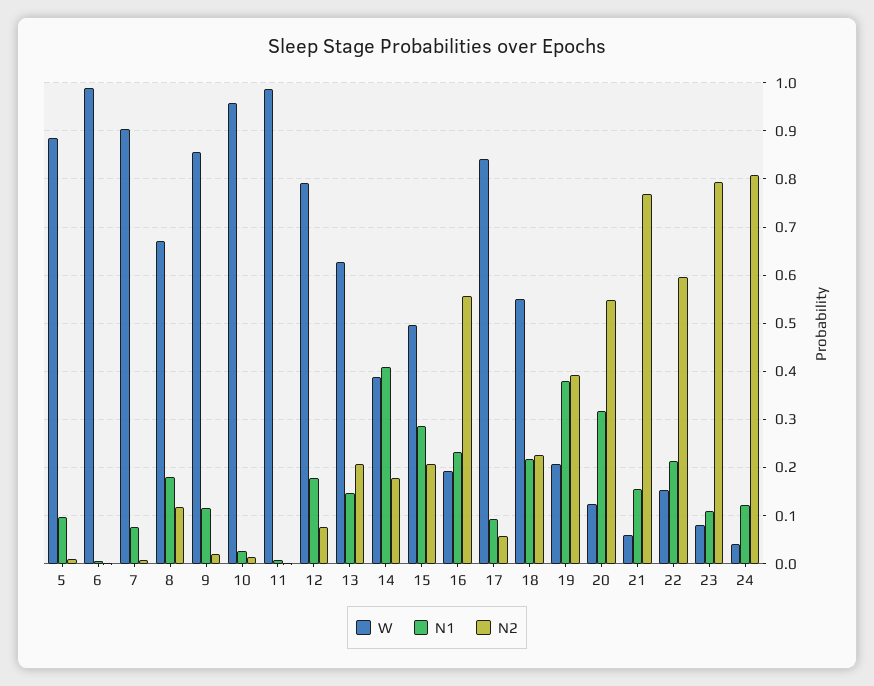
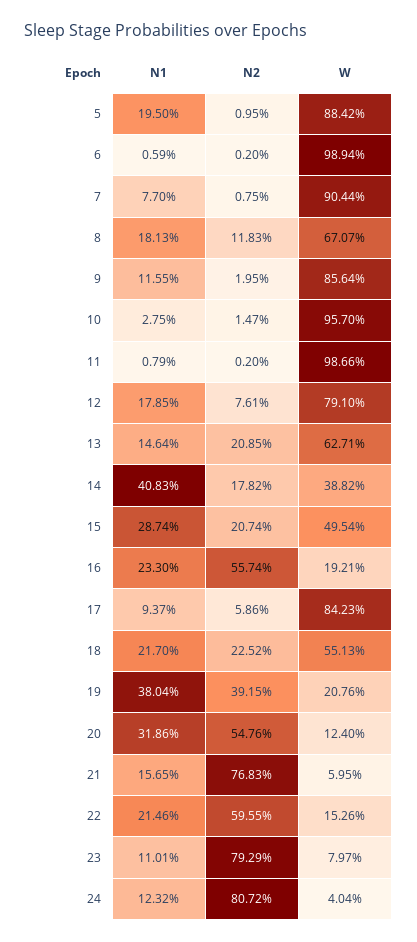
  {
    "W": {
      "5": 0.8842,
      "6": 0.9894,
      "7": 0.9044,
      "8": 0.6707,
      "9": 0.8564,
      "10": 0.957,
      "11": 0.9866,
      "12": 0.791,
      "13": 0.6271,
      "14": 0.3882,
      "15": 0.4954,
      "16": 0.1921,
      "17": 0.8423,
      "18": 0.5513,
      "19": 0.2076,
      "20": 0.124,
      "21": 0.0595,
      "22": 0.1526,
      "23": 0.0797,
      "24": 0.0404
    },
    "N1": {
-     "5": 0.1,
+     "5": 0.195,
      "6": 0.0059,
      "7": 0.077,
      "8": 0.1813,
      "9": 0.1155,
      "10": 0.0275,
      "11": 0.0079,
      "12": 0.1785,
      "13": 0.1464,
      "14": 0.4083,
      "15": 0.2874,
      "16": 0.233,
      "17": 0.0937,
      "18": 0.217,
      "19": 0.3804,
      "20": 0.3186,
      "21": 0.1565,
      "22": 0.2146,
      "23": 0.1101,
      "24": 0.1232
    },
    "N2": {
      "5": 0.0095,
      "6": 0.002,
      "7": 0.0075,
      "8": 0.1183,
      "9": 0.0195,
      "10": 0.0147,
      "11": 0.002,
      "12": 0.0761,
      "13": 0.2085,
      "14": 0.1782,
      "15": 0.2074,
      "16": 0.5574,
      "17": 0.0586,
      "18": 0.2252,
      "19": 0.3915,
      "20": 0.5476,
      "21": 0.7683,
      "22": 0.5955,
      "23": 0.7929,
      "24": 0.8072
    }
  }

